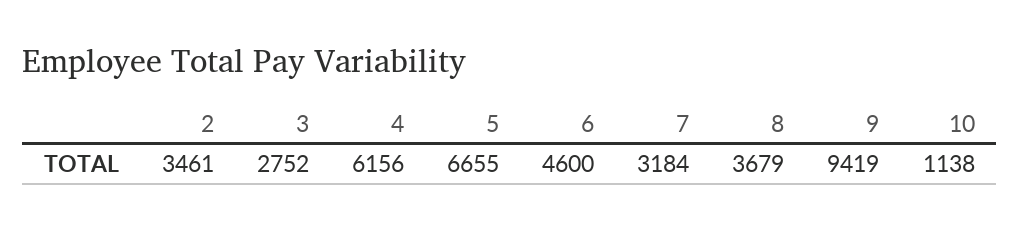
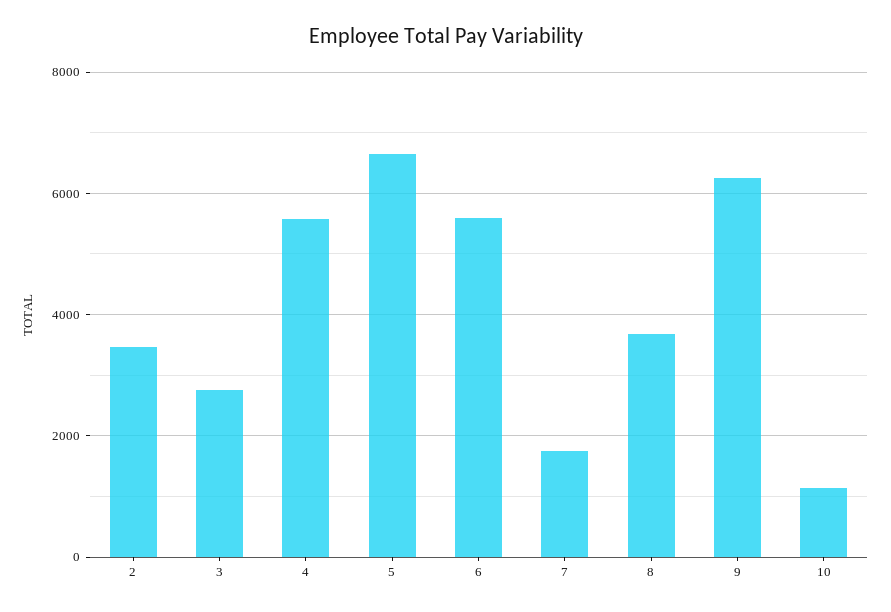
  {
    "2": 3461,
    "3": 2752,
-   "4": 6156,
+   "4": 5600,
    "5": 6655,
-   "6": 4600,
+   "6": 5600,
-   "7": 3184,
+   "7": 1800,
    "8": 3679,
-   "9": 9419,
+   "9": 6200,
    "10": 1138
  }

